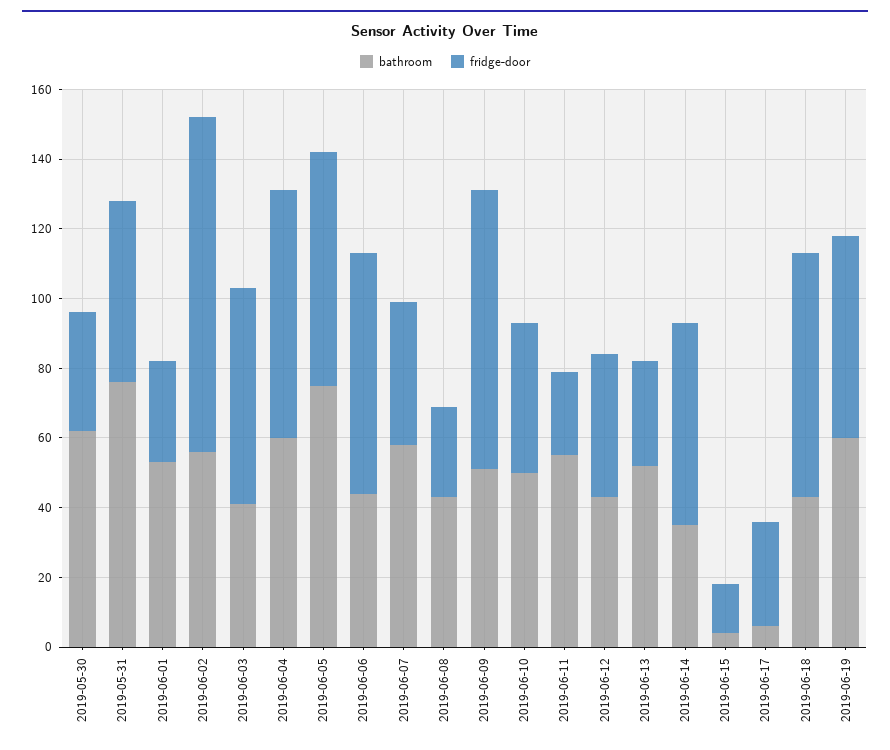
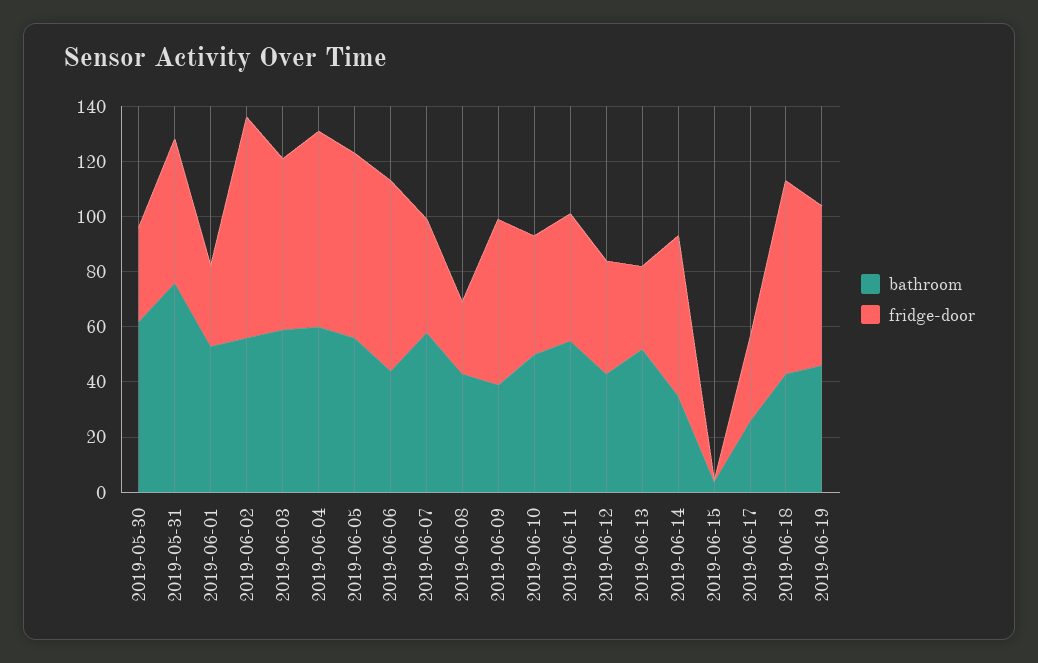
  {
    "bathroom": {
      "2019-05-30": 60,
      "2019-05-31": 75,
      "2019-06-01": 55,
      "2019-06-02": 55,
-     "2019-06-03": 40,
+     "2019-06-03": 60,
      "2019-06-04": 60,
-     "2019-06-05": 75,
+     "2019-06-05": 55,
      "2019-06-06": 45,
      "2019-06-07": 60,
      "2019-06-08": 45,
-     "2019-06-09": 50,
+     "2019-06-09": 40,
      "2019-06-10": 50,
      "2019-06-11": 55,
      "2019-06-12": 45,
      "2019-06-13": 50,
      "2019-06-14": 35,
      "2019-06-15": 5,
-     "2019-06-17": 5,
+     "2019-06-17": 25,
      "2019-06-18": 45,
-     "2019-06-19": 60
+     "2019-06-19": 45
    },
    "fridge-door": {
      "2019-05-30": 35,
      "2019-05-31": 50,
      "2019-06-01": 30,
-     "2019-06-02": 95,
+     "2019-06-02": 80,
      "2019-06-03": 60,
      "2019-06-04": 70,
      "2019-06-05": 65,
      "2019-06-06": 70,
      "2019-06-07": 40,
      "2019-06-08": 25,
-     "2019-06-09": 80,
+     "2019-06-09": 60,
      "2019-06-10": 45,
-     "2019-06-11": 25,
+     "2019-06-11": 45,
      "2019-06-12": 40,
      "2019-06-13": 30,
      "2019-06-14": 60,
-     "2019-06-15": 15,
+     "2019-06-15": 0,
      "2019-06-17": 30,
      "2019-06-18": 70,
      "2019-06-19": 60
    }
  }

